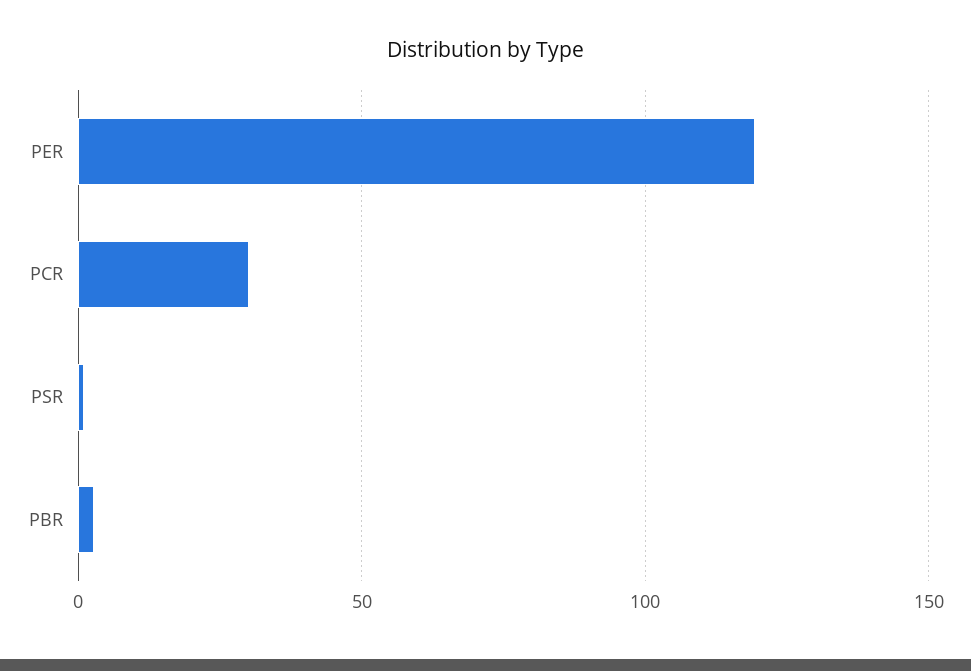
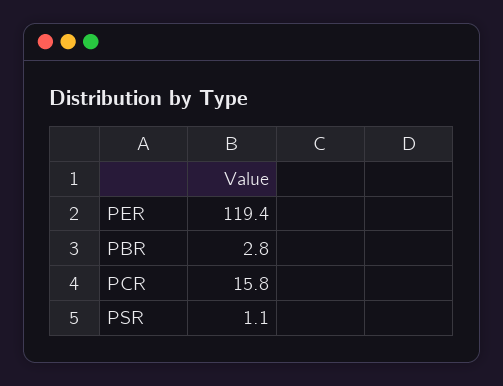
  {
    "PER": 119.4,
-   "PCR": 30,
+   "PCR": 15.8,
    "PSR": 1.1,
    "PBR": 2.8
  }

